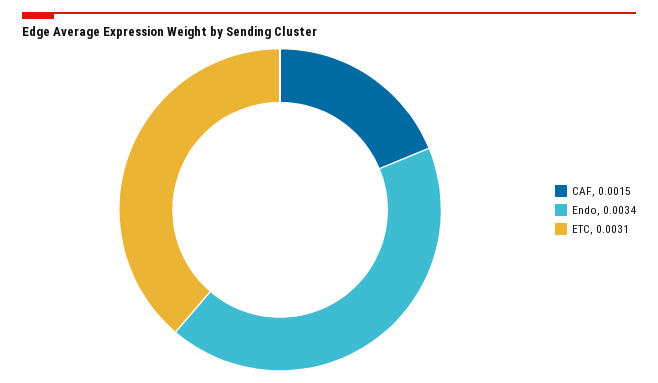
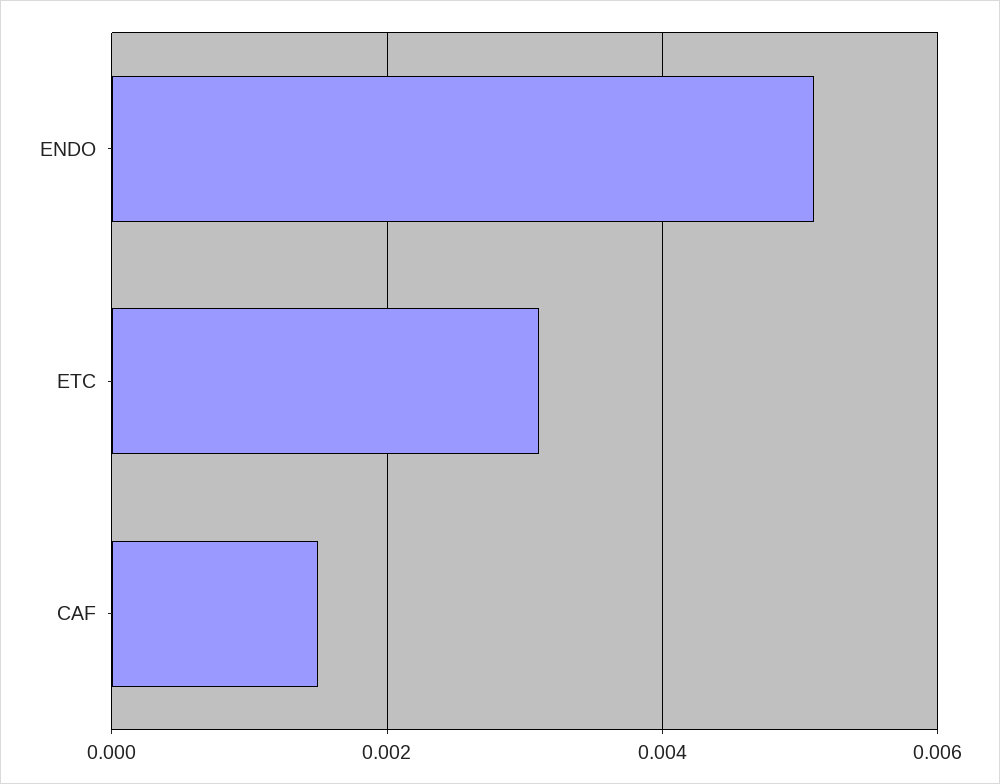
  {
    "CAF": 0.0015,
-   "Endo": 0.0034,
+   "Endo": 0.005,
    "ETC": 0.0031
  }

